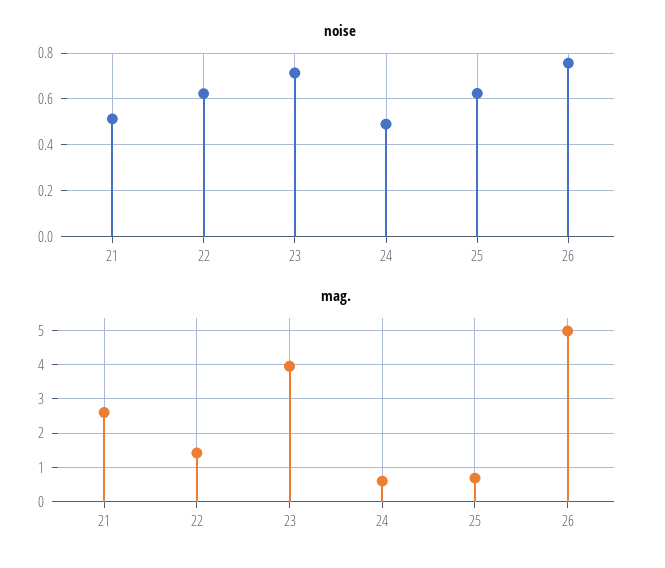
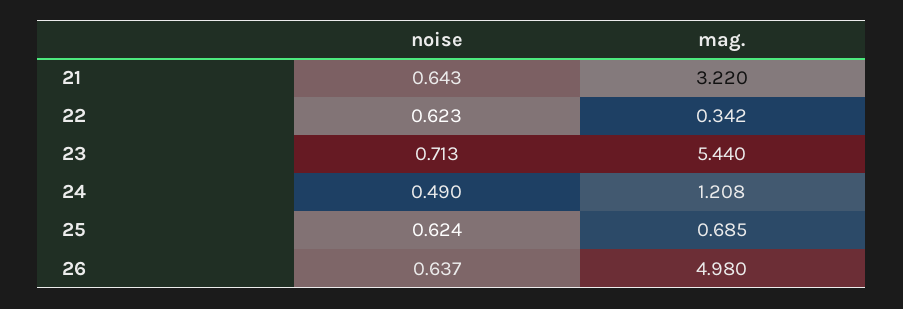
  {
    "noise": {
-     "21": 0.5,
+     "21": 0.643,
      "22": 0.623,
      "23": 0.713,
      "24": 0.49,
      "25": 0.624,
-     "26": 0.75
+     "26": 0.637
    },
    "mag.": {
-     "21": 2.6,
+     "21": 3.22,
-     "22": 1.4,
+     "22": 0.342,
-     "23": 4,
+     "23": 5.44,
-     "24": 0.6,
+     "24": 1.208,
      "25": 0.685,
      "26": 4.98
    }
  }

